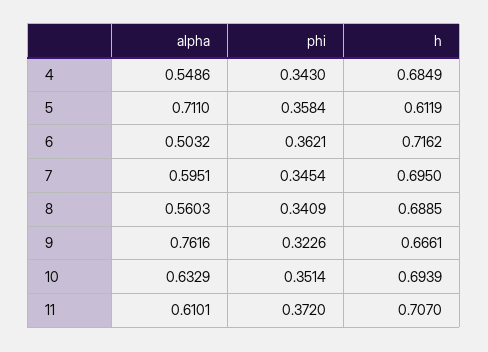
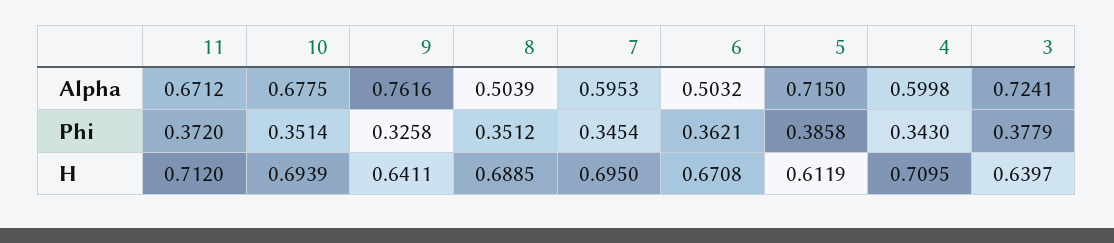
  {
    "alpha": {
-     "4": 0.5486,
+     "4": 0.5998,
-     "5": 0.711,
+     "5": 0.715,
      "6": 0.5032,
-     "7": 0.5951,
+     "7": 0.5953,
-     "8": 0.5603,
+     "8": 0.5039,
      "9": 0.7616,
-     "10": 0.6329,
+     "10": 0.6775,
-     "11": 0.6101
+     "11": 0.6712,
+     "3": 0.7241
    },
    "phi": {
      "4": 0.343,
-     "5": 0.3584,
+     "5": 0.3858,
      "6": 0.3621,
      "7": 0.3454,
-     "8": 0.3409,
+     "8": 0.3512,
-     "9": 0.3226,
+     "9": 0.3258,
      "10": 0.3514,
-     "11": 0.372
+     "11": 0.372,
+     "3": 0.3779
    },
    "h": {
-     "4": 0.6849,
+     "4": 0.7095,
      "5": 0.6119,
-     "6": 0.7162,
+     "6": 0.6708,
      "7": 0.695,
      "8": 0.6885,
-     "9": 0.6661,
+     "9": 0.6411,
      "10": 0.6939,
-     "11": 0.707
+     "11": 0.712,
+     "3": 0.6397
    }
  }

